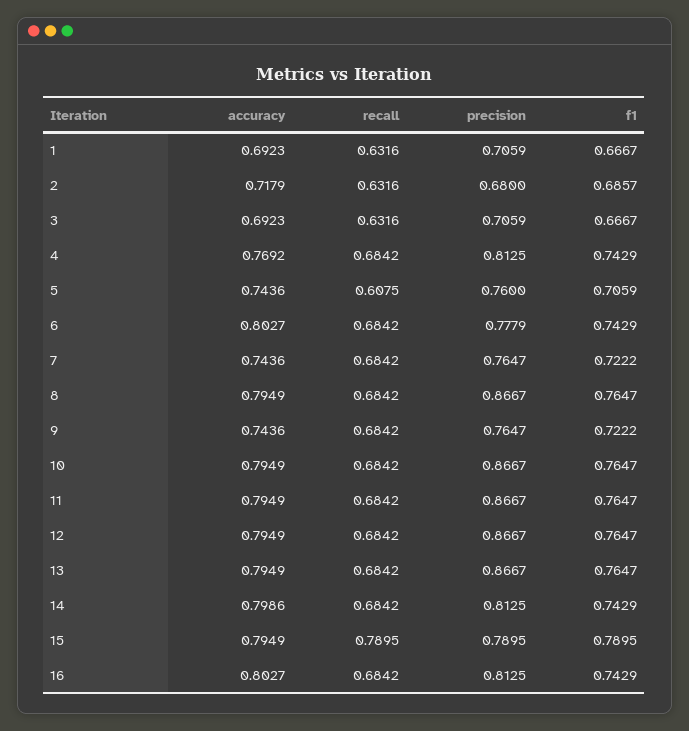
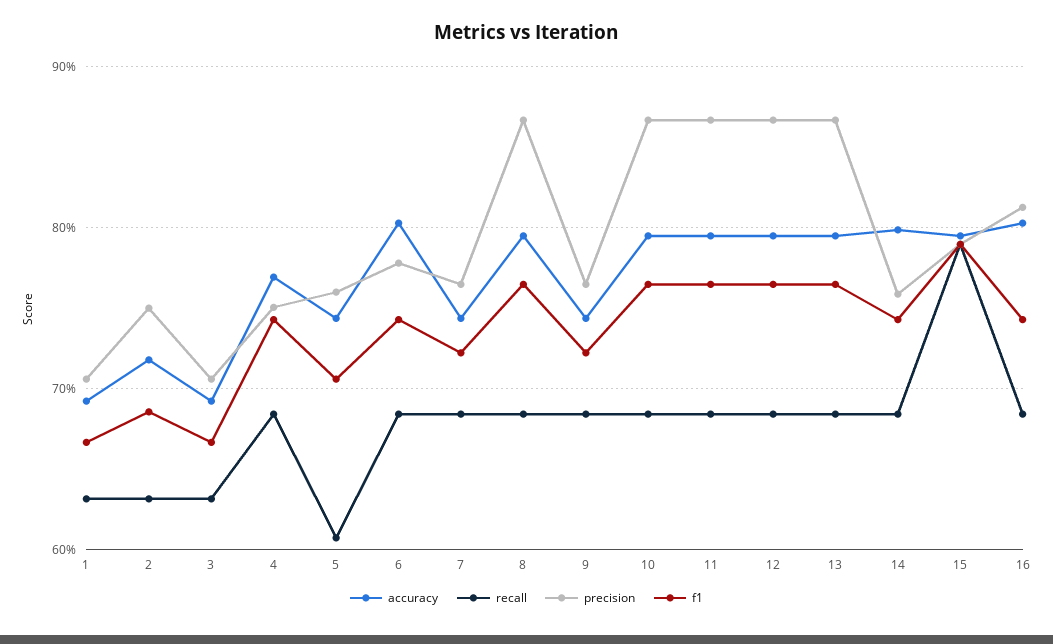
  {
    "accuracy": {
      "1": 0.6923,
      "2": 0.7179,
      "3": 0.6923,
      "4": 0.7692,
      "5": 0.7436,
      "6": 0.8027,
      "7": 0.7436,
      "8": 0.7949,
      "9": 0.7436,
      "10": 0.7949,
      "11": 0.7949,
      "12": 0.7949,
      "13": 0.7949,
      "14": 0.7986,
      "15": 0.7949,
      "16": 0.8027
    },
    "recall": {
      "1": 0.6316,
      "2": 0.6316,
      "3": 0.6316,
      "4": 0.6842,
      "5": 0.6075,
      "6": 0.6842,
      "7": 0.6842,
      "8": 0.6842,
      "9": 0.6842,
      "10": 0.6842,
      "11": 0.6842,
      "12": 0.6842,
      "13": 0.6842,
      "14": 0.6842,
      "15": 0.7895,
      "16": 0.6842
    },
    "precision": {
      "1": 0.7059,
-     "2": 0.68,
+     "2": 0.75,
      "3": 0.7059,
-     "4": 0.8125,
+     "4": 0.75,
      "5": 0.76,
      "6": 0.7779,
      "7": 0.7647,
      "8": 0.8667,
      "9": 0.7647,
      "10": 0.8667,
      "11": 0.8667,
      "12": 0.8667,
      "13": 0.8667,
-     "14": 0.8125,
+     "14": 0.76,
      "15": 0.7895,
      "16": 0.8125
    },
    "f1": {
      "1": 0.6667,
      "2": 0.6857,
      "3": 0.6667,
      "4": 0.7429,
      "5": 0.7059,
      "6": 0.7429,
      "7": 0.7222,
      "8": 0.7647,
      "9": 0.7222,
      "10": 0.7647,
      "11": 0.7647,
      "12": 0.7647,
      "13": 0.7647,
      "14": 0.7429,
      "15": 0.7895,
      "16": 0.7429
    }
  }

